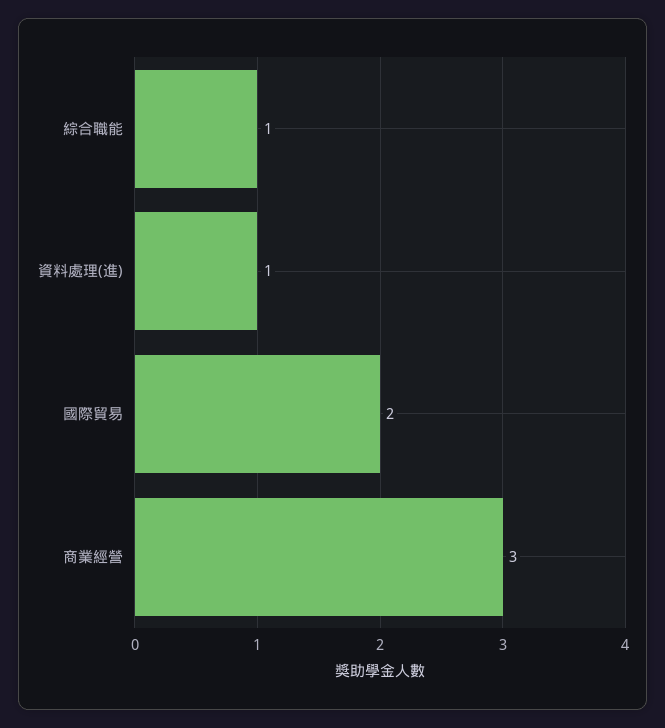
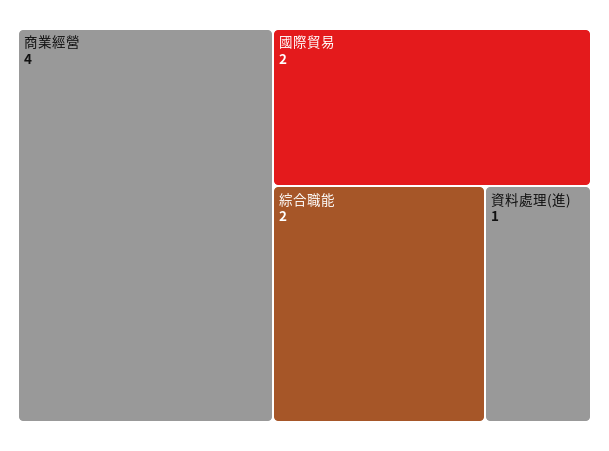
  {
-   "綜合職能": 1,
+   "綜合職能": 2,
    "資料處理(進)": 1,
    "國際貿易": 2,
-   "商業經營": 3
+   "商業經營": 4
  }

